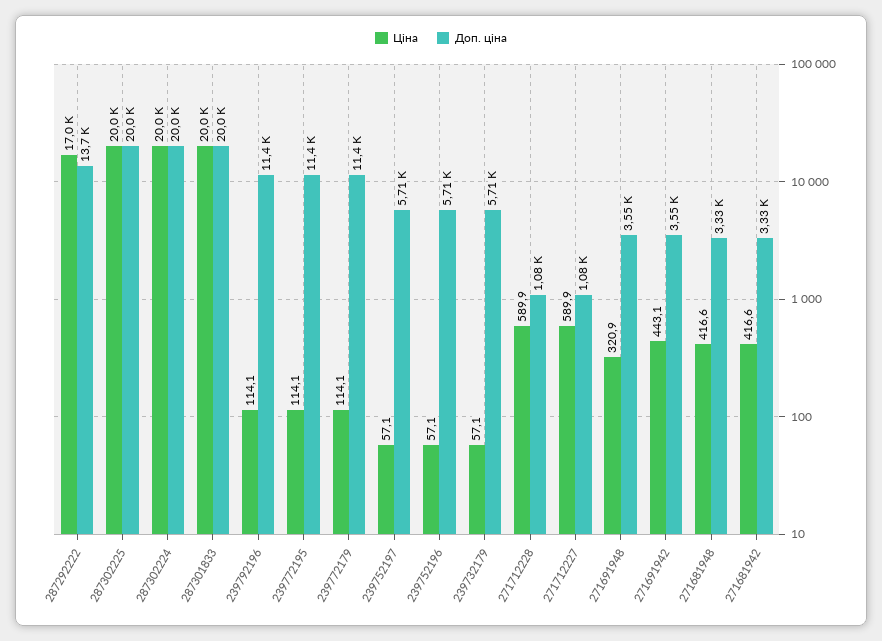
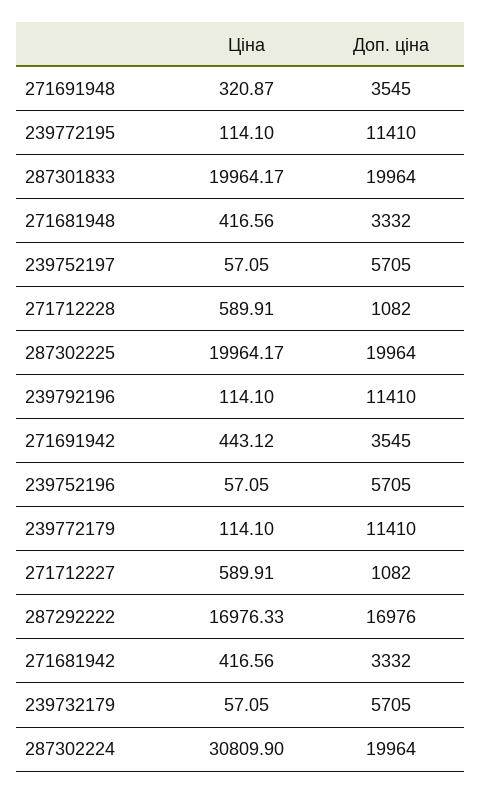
  {
    "Ціна": {
      "287292222": 16976.33,
      "287302225": 19964.17,
-     "287302224": 20000,
+     "287302224": 30809.9,
      "287301833": 19964.17,
      "239792196": 114.1,
      "239772195": 114.1,
      "239772179": 114.1,
      "239752197": 57.05,
      "239752196": 57.05,
      "239732179": 57.05,
      "271712228": 589.91,
      "271712227": 589.91,
      "271691948": 320.87,
      "271691942": 443.12,
      "271681948": 416.56,
      "271681942": 416.56
    },
    "Доп. ціна": {
-     "287292222": 13700,
+     "287292222": 16976,
      "287302225": 19964,
      "287302224": 19964,
      "287301833": 19964,
      "239792196": 11410,
      "239772195": 11410,
      "239772179": 11410,
      "239752197": 5705,
      "239752196": 5705,
      "239732179": 5705,
      "271712228": 1082,
      "271712227": 1082,
      "271691948": 3545,
      "271691942": 3545,
      "271681948": 3332,
      "271681942": 3332
    }
  }

